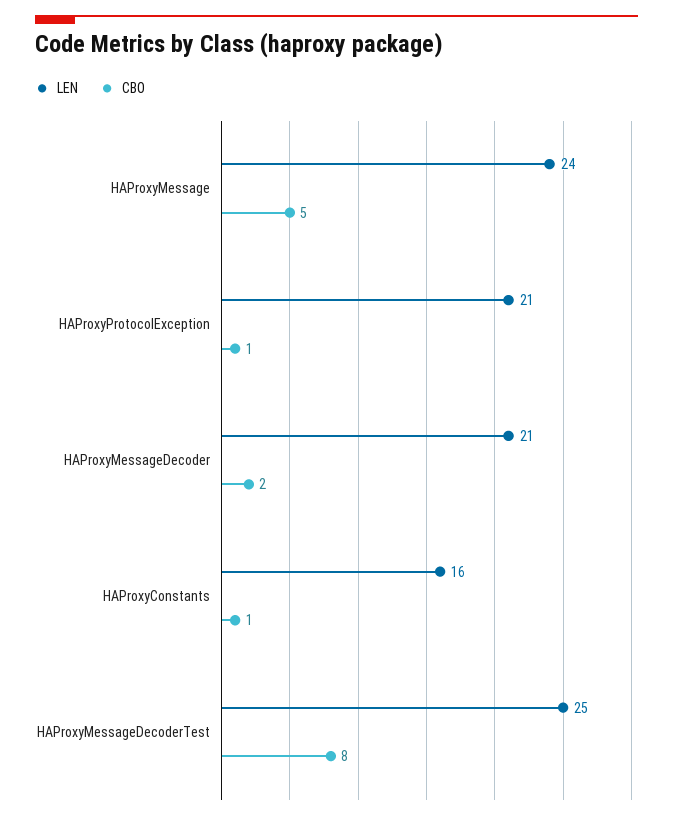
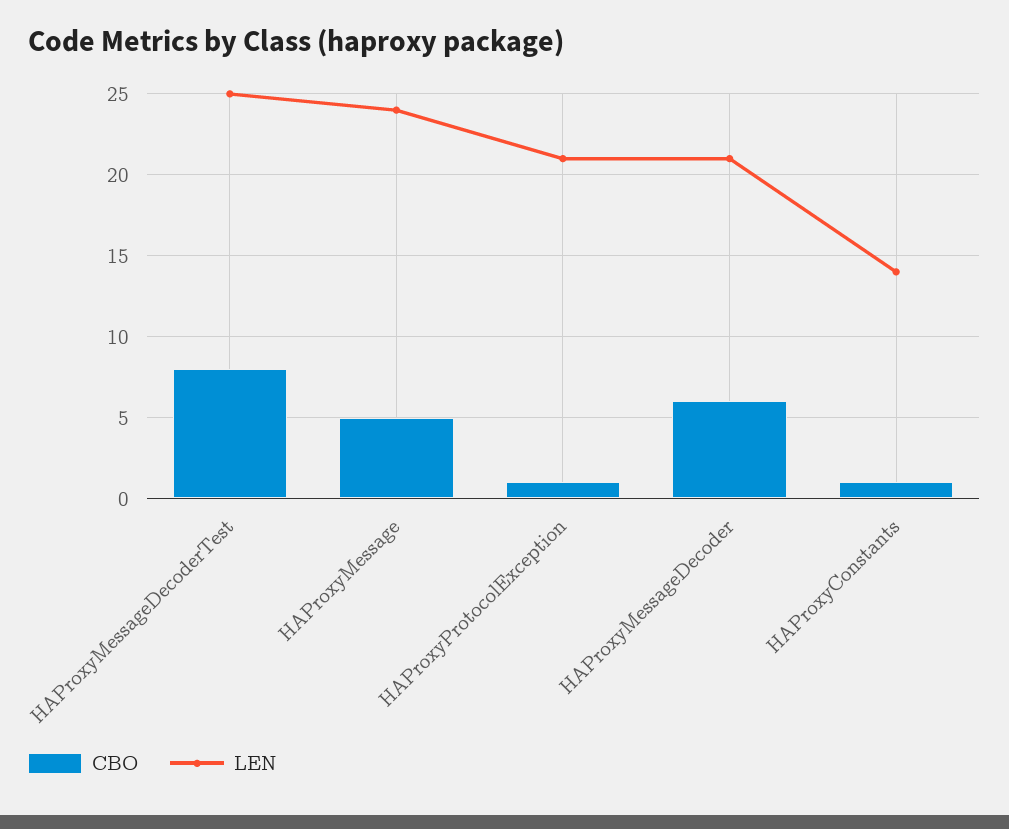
  {
    "LEN": {
      "HAProxyMessage": 24,
      "HAProxyProtocolException": 21,
      "HAProxyMessageDecoder": 21,
-     "HAProxyConstants": 16,
+     "HAProxyConstants": 14,
      "HAProxyMessageDecoderTest": 25
    },
    "CBO": {
      "HAProxyMessage": 5,
      "HAProxyProtocolException": 1,
-     "HAProxyMessageDecoder": 2,
+     "HAProxyMessageDecoder": 6,
      "HAProxyConstants": 1,
      "HAProxyMessageDecoderTest": 8
    }
  }

